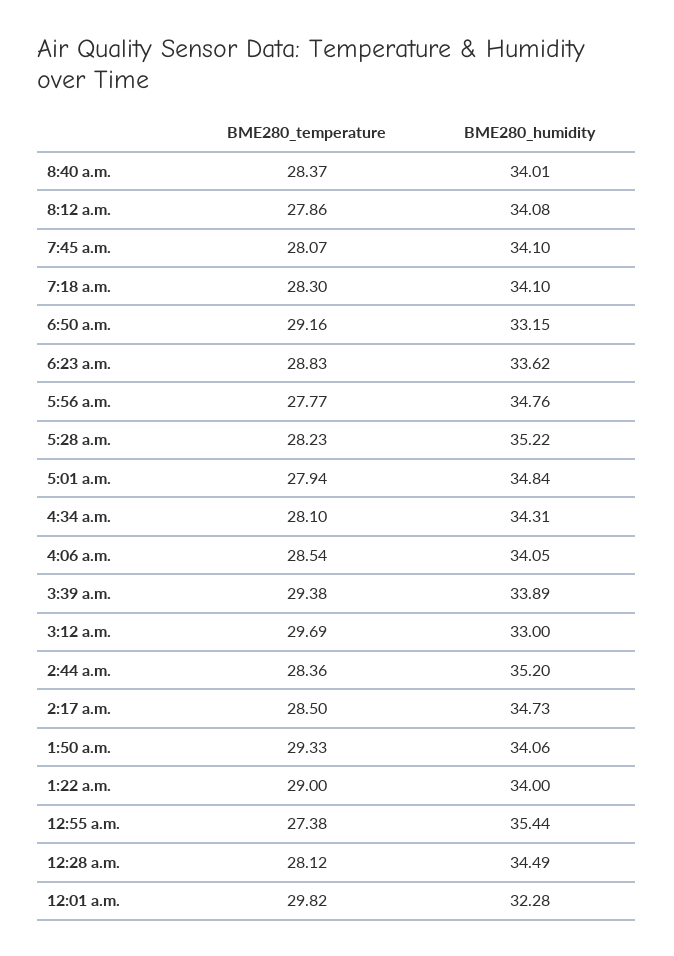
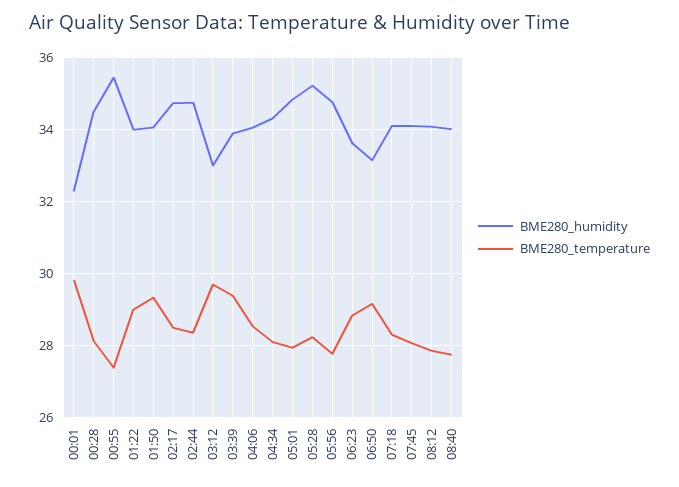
  {
    "BME280_temperature": {
-     "8:40 a.m.": 28.37,
+     "8:40 a.m.": 27.8,
      "8:12 a.m.": 27.86,
      "7:45 a.m.": 28.07,
      "7:18 a.m.": 28.3,
      "6:50 a.m.": 29.16,
      "6:23 a.m.": 28.83,
      "5:56 a.m.": 27.77,
      "5:28 a.m.": 28.23,
      "5:01 a.m.": 27.94,
      "4:34 a.m.": 28.1,
      "4:06 a.m.": 28.54,
      "3:39 a.m.": 29.38,
      "3:12 a.m.": 29.69,
      "2:44 a.m.": 28.36,
      "2:17 a.m.": 28.5,
      "1:50 a.m.": 29.33,
      "1:22 a.m.": 29,
      "12:55 a.m.": 27.38,
      "12:28 a.m.": 28.12,
      "12:01 a.m.": 29.82
    },
    "BME280_humidity": {
      "8:40 a.m.": 34.01,
      "8:12 a.m.": 34.08,
      "7:45 a.m.": 34.1,
      "7:18 a.m.": 34.1,
      "6:50 a.m.": 33.15,
      "6:23 a.m.": 33.62,
      "5:56 a.m.": 34.76,
      "5:28 a.m.": 35.22,
      "5:01 a.m.": 34.84,
      "4:34 a.m.": 34.31,
      "4:06 a.m.": 34.05,
      "3:39 a.m.": 33.89,
      "3:12 a.m.": 33,
-     "2:44 a.m.": 35.2,
+     "2:44 a.m.": 34.8,
      "2:17 a.m.": 34.73,
      "1:50 a.m.": 34.06,
      "1:22 a.m.": 34,
      "12:55 a.m.": 35.44,
      "12:28 a.m.": 34.49,
      "12:01 a.m.": 32.28
    }
  }

